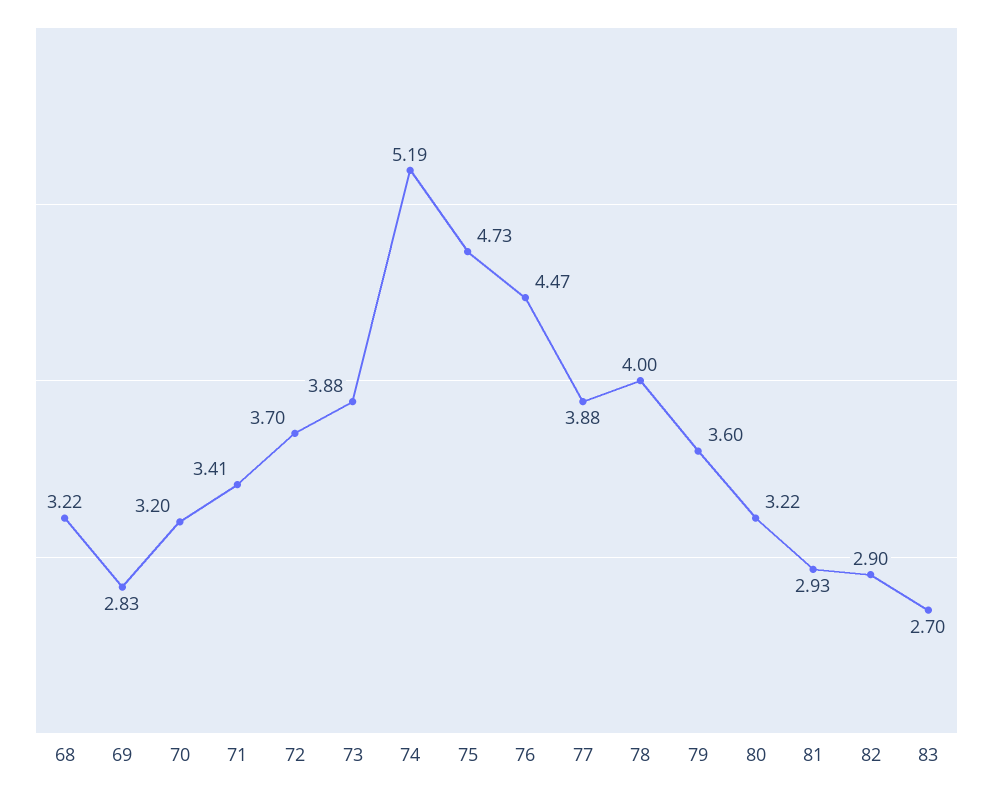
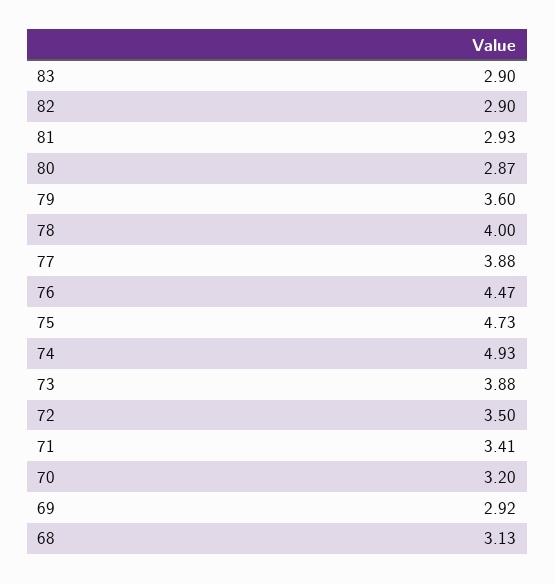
  {
-   "68": 3.22,
+   "68": 3.13,
-   "69": 2.83,
+   "69": 2.92,
    "70": 3.2,
    "71": 3.41,
-   "72": 3.7,
+   "72": 3.5,
    "73": 3.88,
-   "74": 5.19,
+   "74": 4.93,
    "75": 4.73,
    "76": 4.47,
    "77": 3.88,
    "78": 4,
    "79": 3.6,
-   "80": 3.22,
+   "80": 2.87,
    "81": 2.93,
    "82": 2.9,
-   "83": 2.7
+   "83": 2.9
  }

